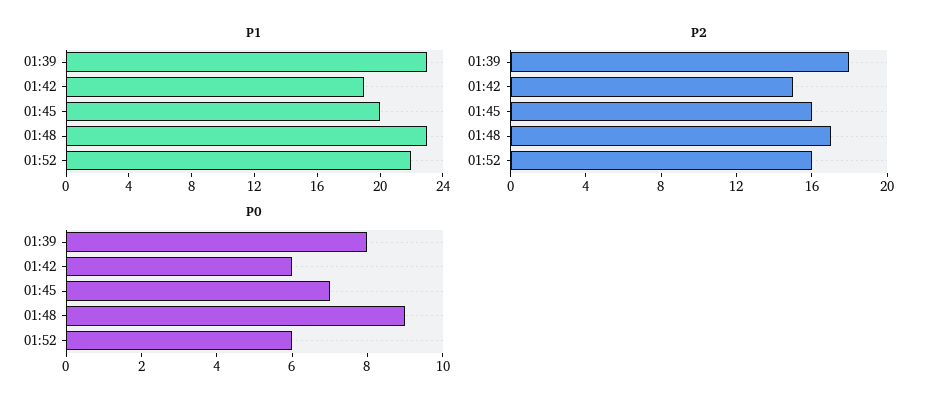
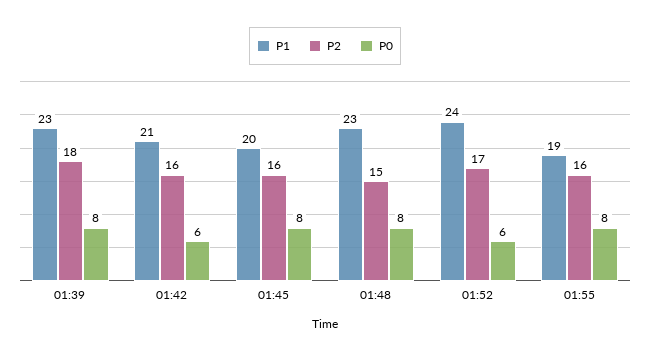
  {
    "P1": {
      "01:39": 23,
-     "01:42": 19,
+     "01:42": 21,
      "01:45": 20,
      "01:48": 23,
-     "01:52": 22
+     "01:52": 24,
+     "01:55": 19
    },
    "P2": {
      "01:39": 18,
-     "01:42": 15,
+     "01:42": 16,
      "01:45": 16,
-     "01:48": 17,
+     "01:48": 15,
-     "01:52": 16
+     "01:52": 17,
+     "01:55": 16
    },
    "P0": {
      "01:39": 8,
      "01:42": 6,
-     "01:45": 7,
+     "01:45": 8,
-     "01:48": 9,
+     "01:48": 8,
-     "01:52": 6
+     "01:52": 6,
+     "01:55": 8
    }
  }

